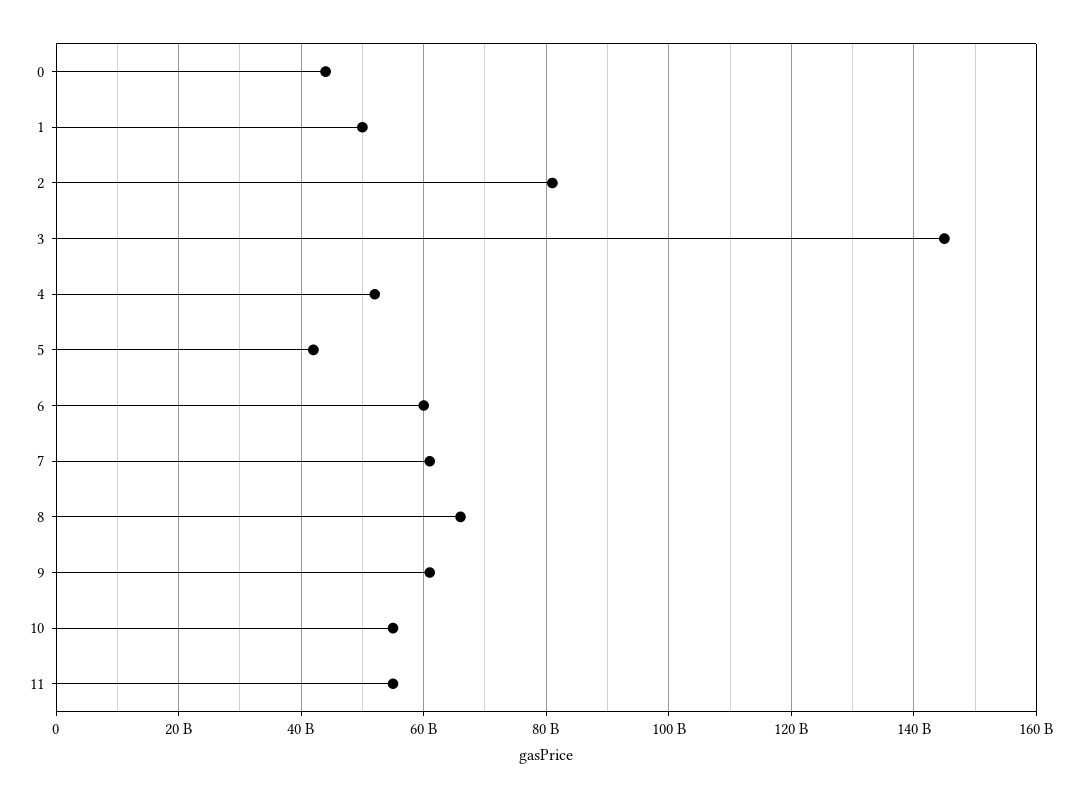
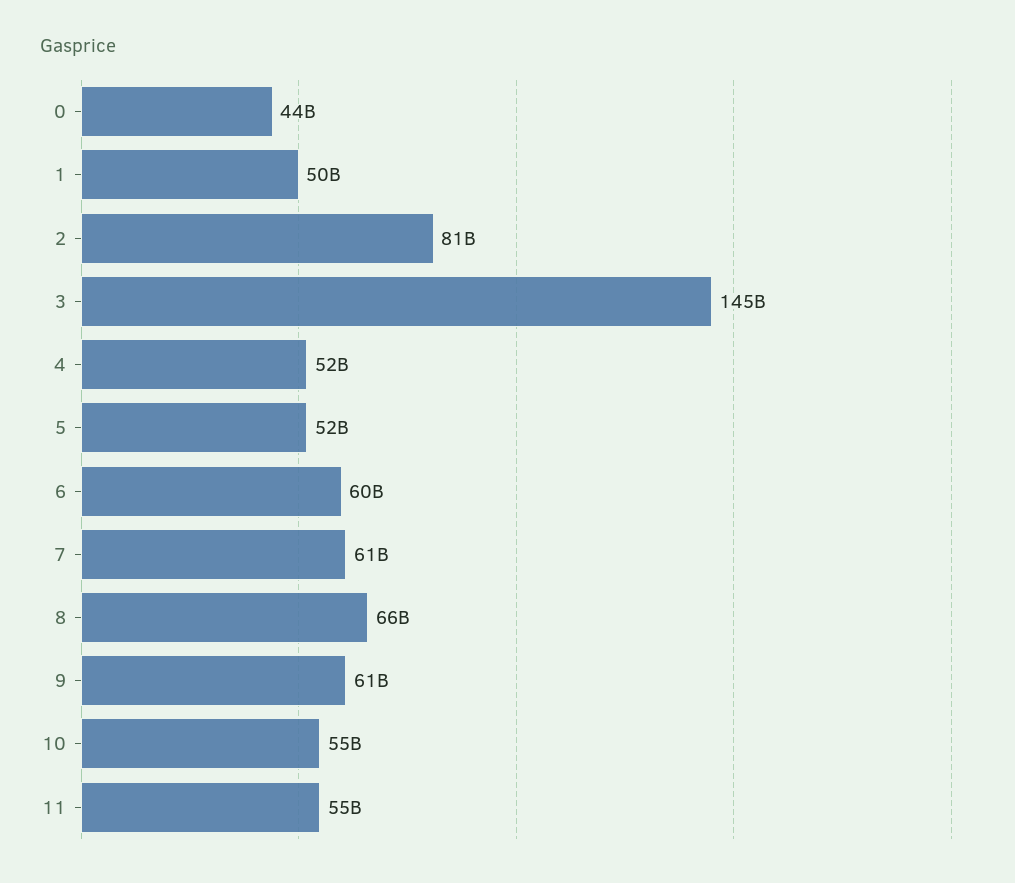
  {
    "0": 44000000000,
    "1": 50000000000,
    "2": 81000000000,
    "3": 145000000000,
    "4": 52000000000,
-   "5": 42000000000,
+   "5": 52000000000,
    "6": 60000000000,
    "7": 61000000000,
    "8": 66000000000,
    "9": 61000000000,
    "10": 55000000000,
    "11": 55000000000
  }

